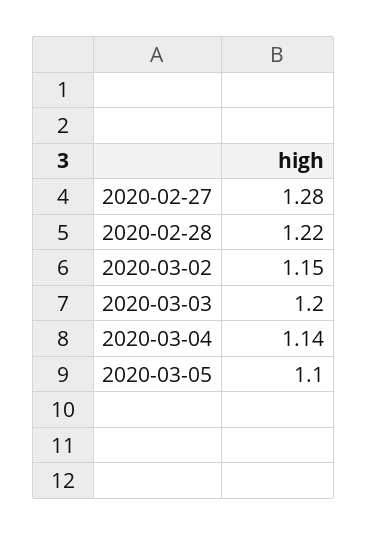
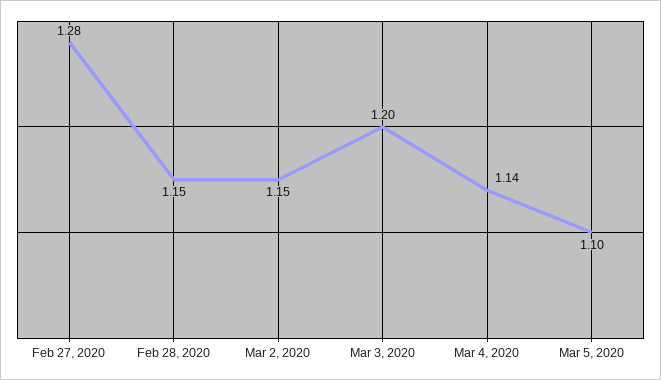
  {
    "2020-02-27": 1.28,
-   "2020-02-28": 1.22,
+   "2020-02-28": 1.15,
    "2020-03-02": 1.15,
    "2020-03-03": 1.2,
    "2020-03-04": 1.14,
    "2020-03-05": 1.1
  }

